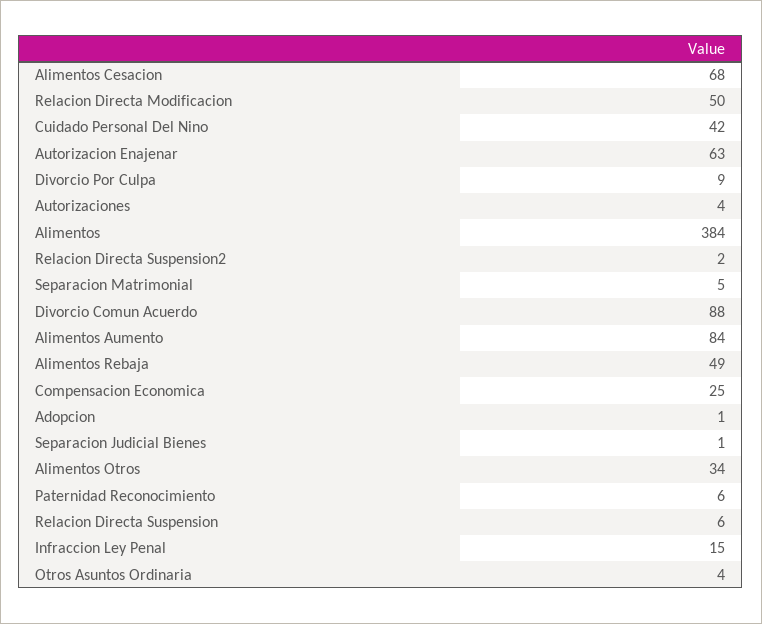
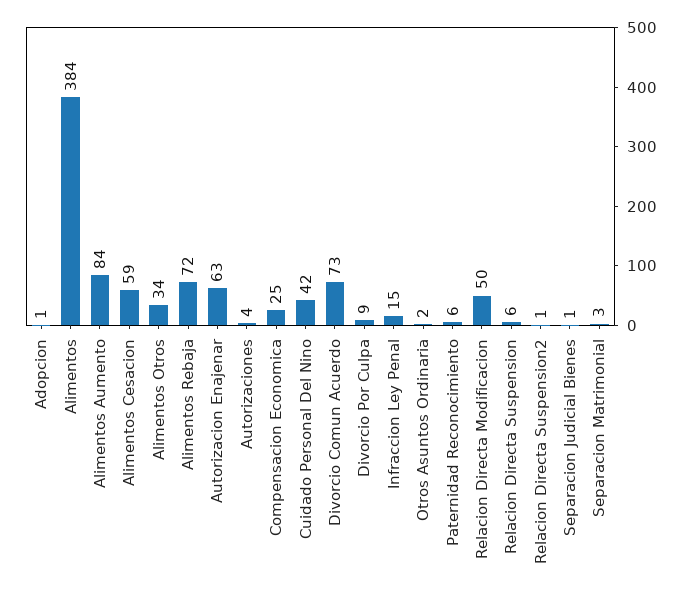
  {
-   "Alimentos Cesacion": 68,
+   "Alimentos Cesacion": 59,
    "Relacion Directa Modificacion": 50,
    "Cuidado Personal Del Nino": 42,
    "Autorizacion Enajenar": 63,
    "Divorcio Por Culpa": 9,
    "Autorizaciones": 4,
    "Alimentos": 384,
-   "Relacion Directa Suspension2": 2,
+   "Relacion Directa Suspension2": 1,
-   "Separacion Matrimonial": 5,
+   "Separacion Matrimonial": 3,
-   "Divorcio Comun Acuerdo": 88,
+   "Divorcio Comun Acuerdo": 73,
    "Alimentos Aumento": 84,
-   "Alimentos Rebaja": 49,
+   "Alimentos Rebaja": 72,
    "Compensacion Economica": 25,
    "Adopcion": 1,
    "Separacion Judicial Bienes": 1,
    "Alimentos Otros": 34,
    "Paternidad Reconocimiento": 6,
    "Relacion Directa Suspension": 6,
    "Infraccion Ley Penal": 15,
-   "Otros Asuntos Ordinaria": 4
+   "Otros Asuntos Ordinaria": 2
  }

